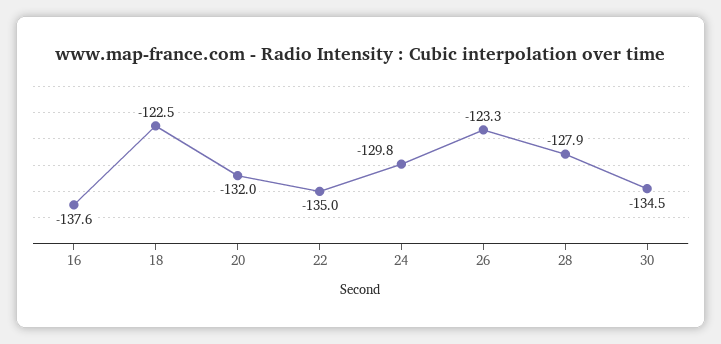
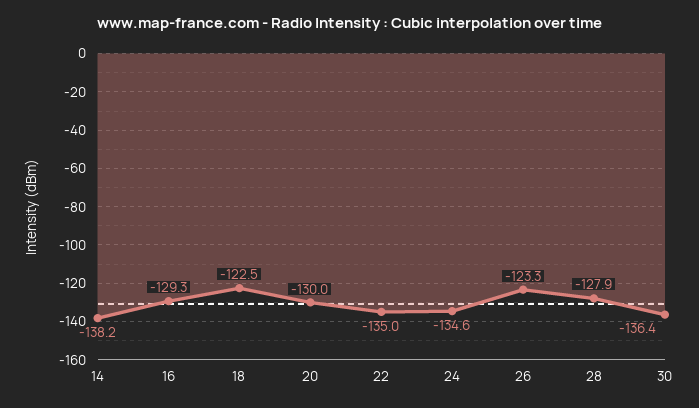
  {
-   "16": -137.6,
+   "16": -129.3,
    "18": -122.5,
-   "20": -132,
+   "20": -130,
    "22": -135,
-   "24": -129.8,
+   "24": -134.6,
    "26": -123.3,
    "28": -127.9,
-   "30": -134.5
+   "30": -136.4,
+   "14": -138.2
  }

